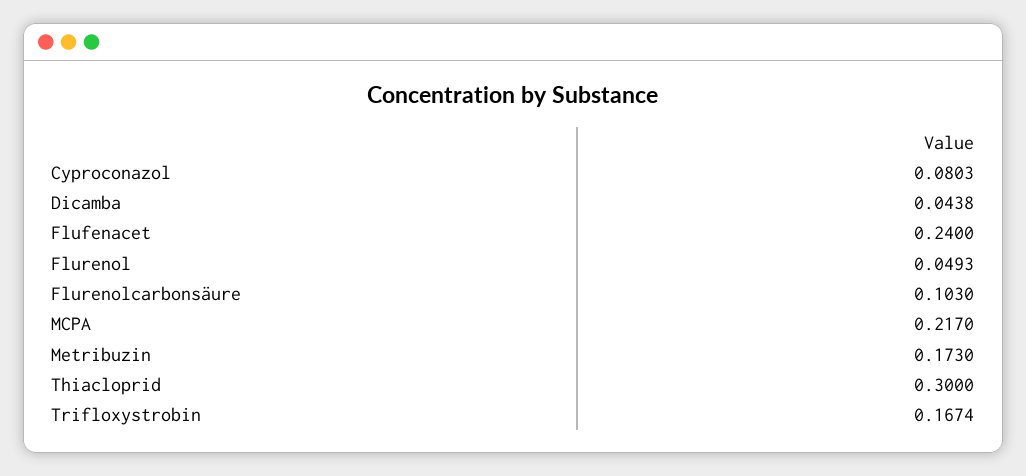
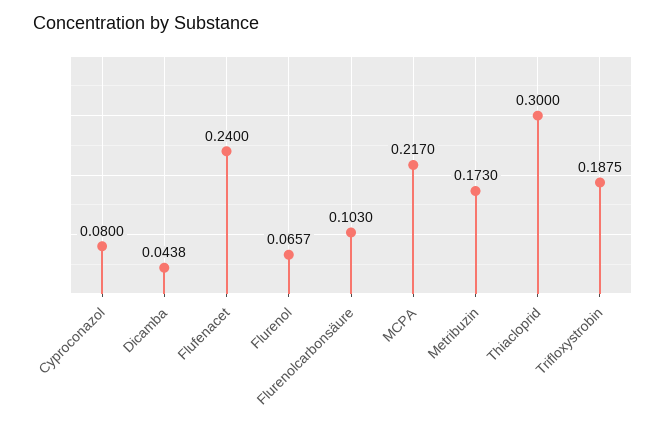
  {
-   "Cyproconazol": 0.0803,
+   "Cyproconazol": 0.08,
    "Dicamba": 0.0438,
    "Flufenacet": 0.24,
-   "Flurenol": 0.0493,
+   "Flurenol": 0.0657,
    "Flurenolcarbonsäure": 0.103,
    "MCPA": 0.217,
    "Metribuzin": 0.173,
    "Thiacloprid": 0.3,
-   "Trifloxystrobin": 0.1674
+   "Trifloxystrobin": 0.1875
  }

